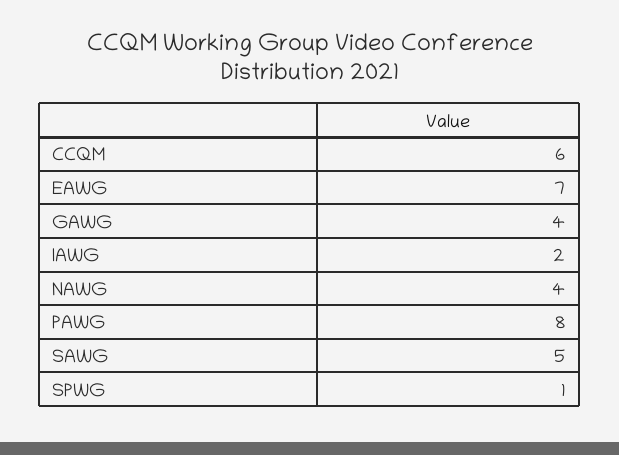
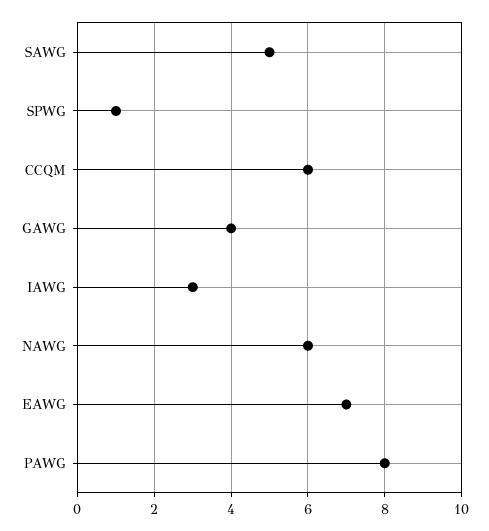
  {
    "CCQM": 6,
    "EAWG": 7,
    "GAWG": 4,
-   "IAWG": 2,
+   "IAWG": 3,
-   "NAWG": 4,
+   "NAWG": 6,
    "PAWG": 8,
    "SAWG": 5,
    "SPWG": 1
  }

